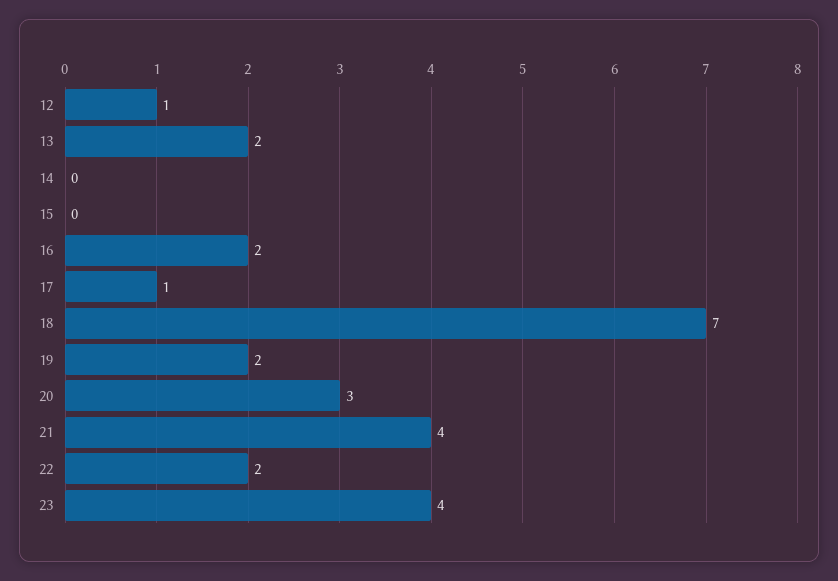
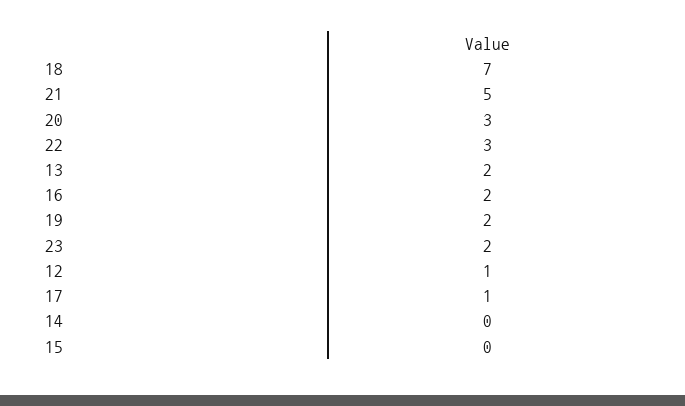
  {
    "12": 1,
    "13": 2,
    "14": 0,
    "15": 0,
    "16": 2,
    "17": 1,
    "18": 7,
    "19": 2,
    "20": 3,
-   "21": 4,
+   "21": 5,
-   "22": 2,
+   "22": 3,
-   "23": 4
+   "23": 2
  }

